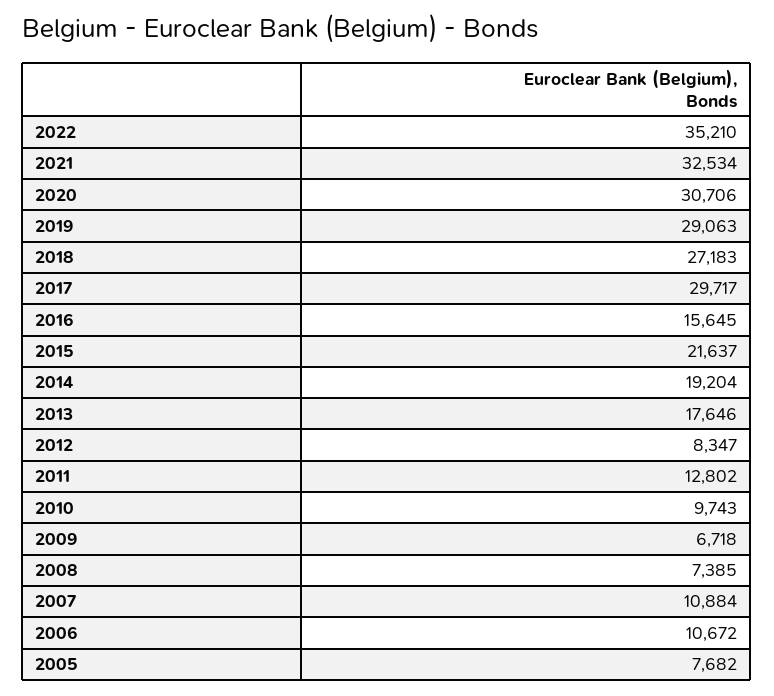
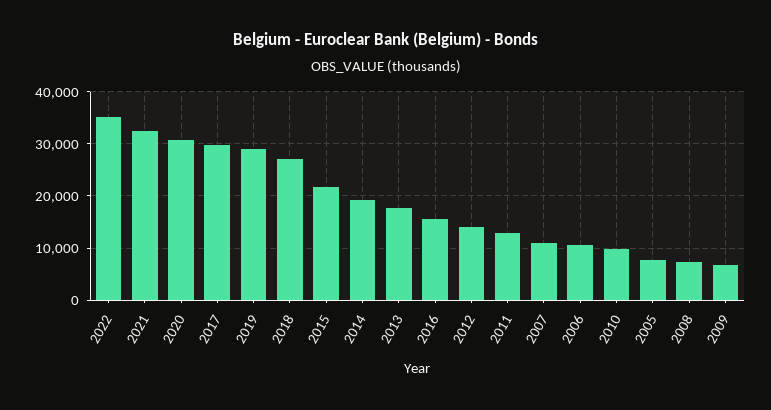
  {
    "2022": 35210,
    "2021": 32534,
    "2020": 30706,
    "2019": 29063,
    "2018": 27183,
    "2017": 29717,
    "2016": 15645,
    "2015": 21637,
    "2014": 19204,
    "2013": 17646,
-   "2012": 8347,
+   "2012": 14000,
    "2011": 12802,
    "2010": 9743,
    "2009": 6718,
    "2008": 7385,
    "2007": 10884,
    "2006": 10672,
    "2005": 7682
  }

